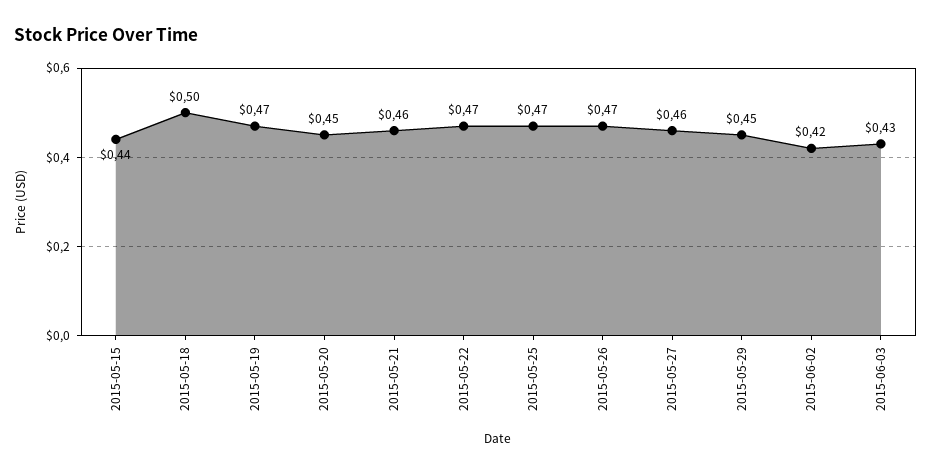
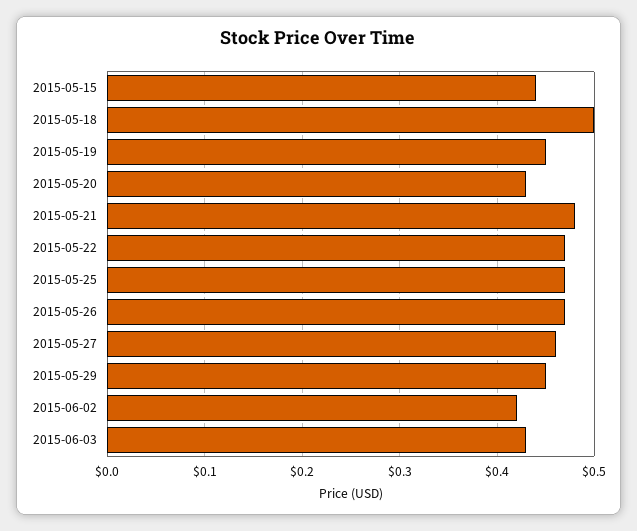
  {
    "2015-05-15": 0.44,
    "2015-05-18": 0.5,
-   "2015-05-19": 0.47,
+   "2015-05-19": 0.45,
-   "2015-05-20": 0.45,
+   "2015-05-20": 0.43,
-   "2015-05-21": 0.46,
+   "2015-05-21": 0.48,
    "2015-05-22": 0.47,
    "2015-05-25": 0.47,
    "2015-05-26": 0.47,
    "2015-05-27": 0.46,
    "2015-05-29": 0.45,
    "2015-06-02": 0.42,
    "2015-06-03": 0.43
  }

